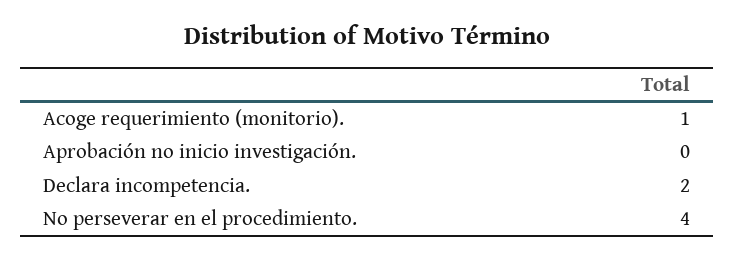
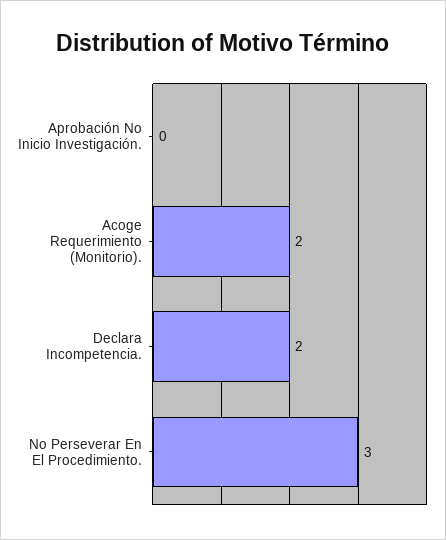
  {
-   "Acoge requerimiento (monitorio).": 1,
+   "Acoge requerimiento (monitorio).": 2,
    "Aprobación no inicio investigación.": 0,
    "Declara incompetencia.": 2,
-   "No perseverar en el procedimiento.": 4
+   "No perseverar en el procedimiento.": 3
  }

